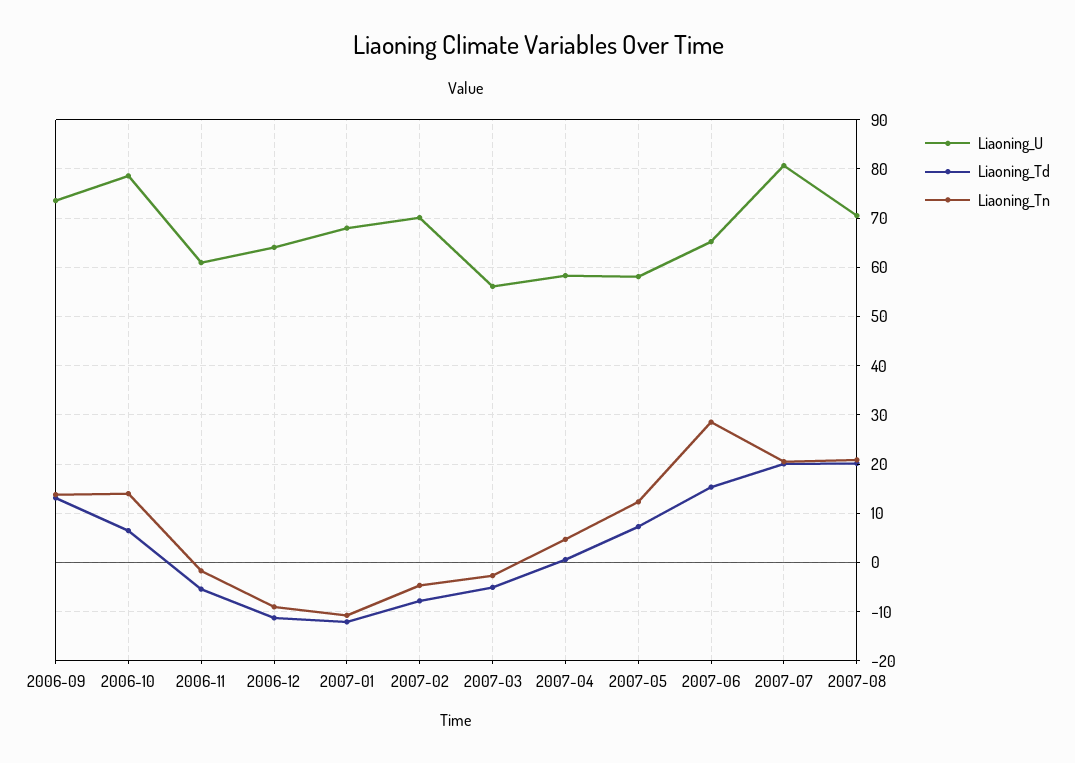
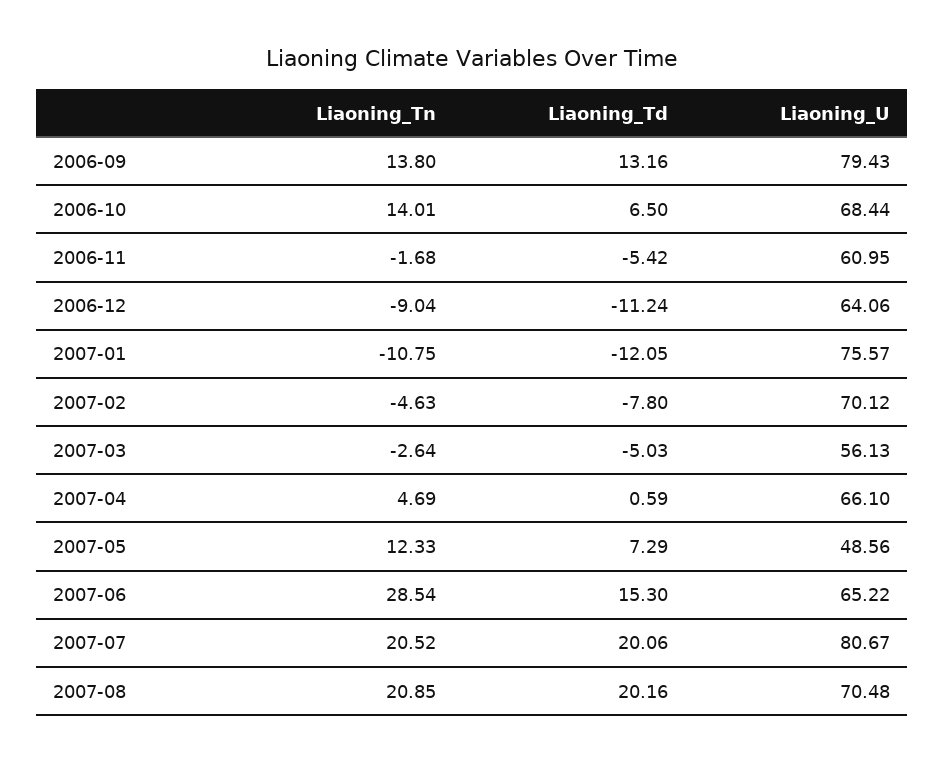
  {
    "Liaoning_U": {
-     "2006-09": 74,
+     "2006-09": 79.43,
-     "2006-10": 78,
+     "2006-10": 68.44,
      "2006-11": 60.95,
      "2006-12": 64.06,
-     "2007-01": 68,
+     "2007-01": 75.57,
      "2007-02": 70.12,
      "2007-03": 56.13,
-     "2007-04": 58,
+     "2007-04": 66.1,
-     "2007-05": 58,
+     "2007-05": 48.56,
      "2007-06": 65.22,
      "2007-07": 80.67,
      "2007-08": 70.48
    },
    "Liaoning_Td": {
      "2006-09": 13.16,
      "2006-10": 6.5,
      "2006-11": -5.42,
      "2006-12": -11.24,
      "2007-01": -12.05,
      "2007-02": -7.8,
      "2007-03": -5.03,
      "2007-04": 0.59,
      "2007-05": 7.29,
      "2007-06": 15.3,
      "2007-07": 20.06,
      "2007-08": 20.16
    },
    "Liaoning_Tn": {
      "2006-09": 13.8,
      "2006-10": 14.01,
      "2006-11": -1.68,
      "2006-12": -9.04,
      "2007-01": -10.75,
      "2007-02": -4.63,
      "2007-03": -2.64,
      "2007-04": 4.69,
      "2007-05": 12.33,
      "2007-06": 28.54,
      "2007-07": 20.52,
      "2007-08": 20.85
    }
  }

